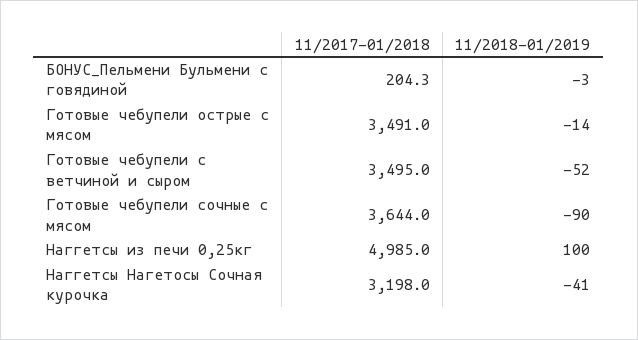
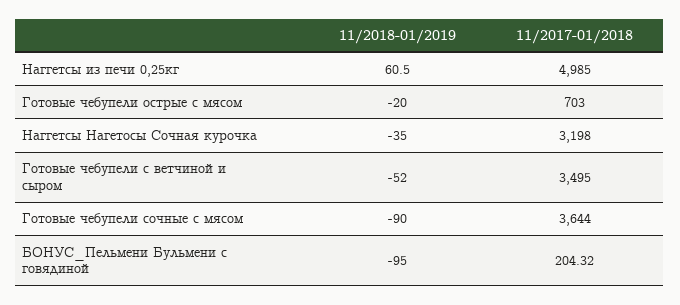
  {
    "11/2017-01/2018": {
      "БОНУС_Пельмени Бульмени с говядиной": 204.32,
-     "Готовые чебупели острые с мясом": 3491,
+     "Готовые чебупели острые с мясом": 703,
      "Готовые чебупели с ветчиной и сыром": 3495,
      "Готовые чебупели сочные с мясом": 3644,
      "Наггетсы из печи 0,25кг": 4985,
      "Наггетсы Нагетосы Сочная курочка": 3198
    },
    "11/2018-01/2019": {
-     "БОНУС_Пельмени Бульмени с говядиной": -3,
+     "БОНУС_Пельмени Бульмени с говядиной": -95,
-     "Готовые чебупели острые с мясом": -14,
+     "Готовые чебупели острые с мясом": -20,
      "Готовые чебупели с ветчиной и сыром": -52,
      "Готовые чебупели сочные с мясом": -90,
-     "Наггетсы из печи 0,25кг": 100,
+     "Наггетсы из печи 0,25кг": 60.5,
-     "Наггетсы Нагетосы Сочная курочка": -41
+     "Наггетсы Нагетосы Сочная курочка": -35
    }
  }

